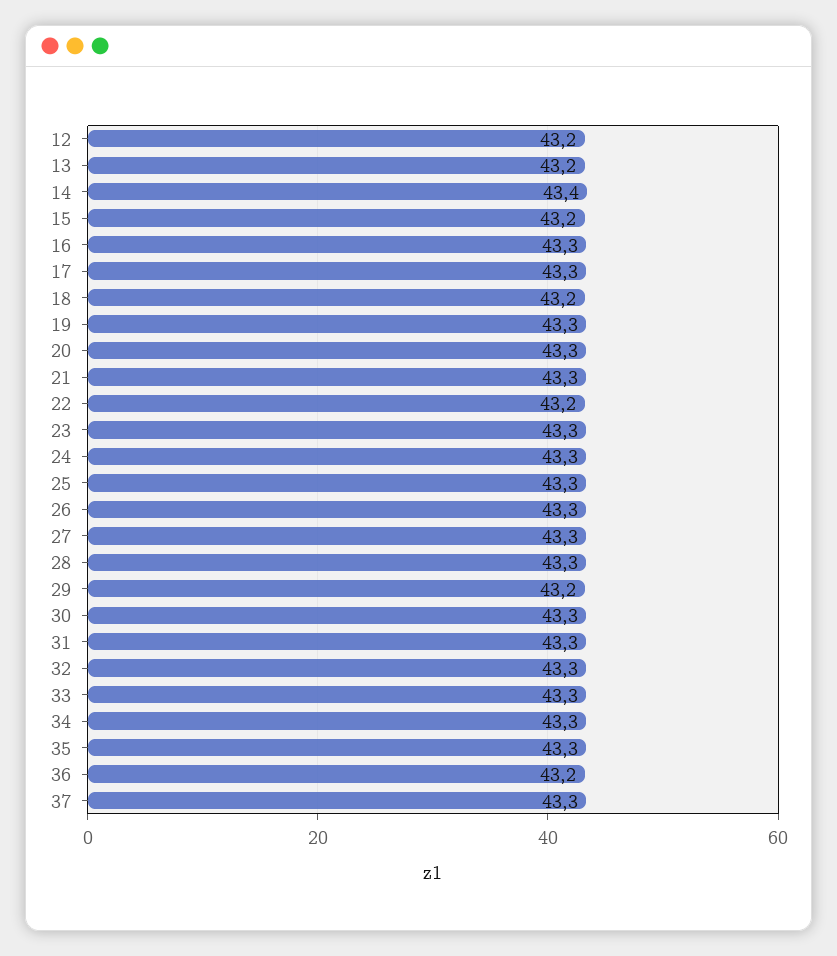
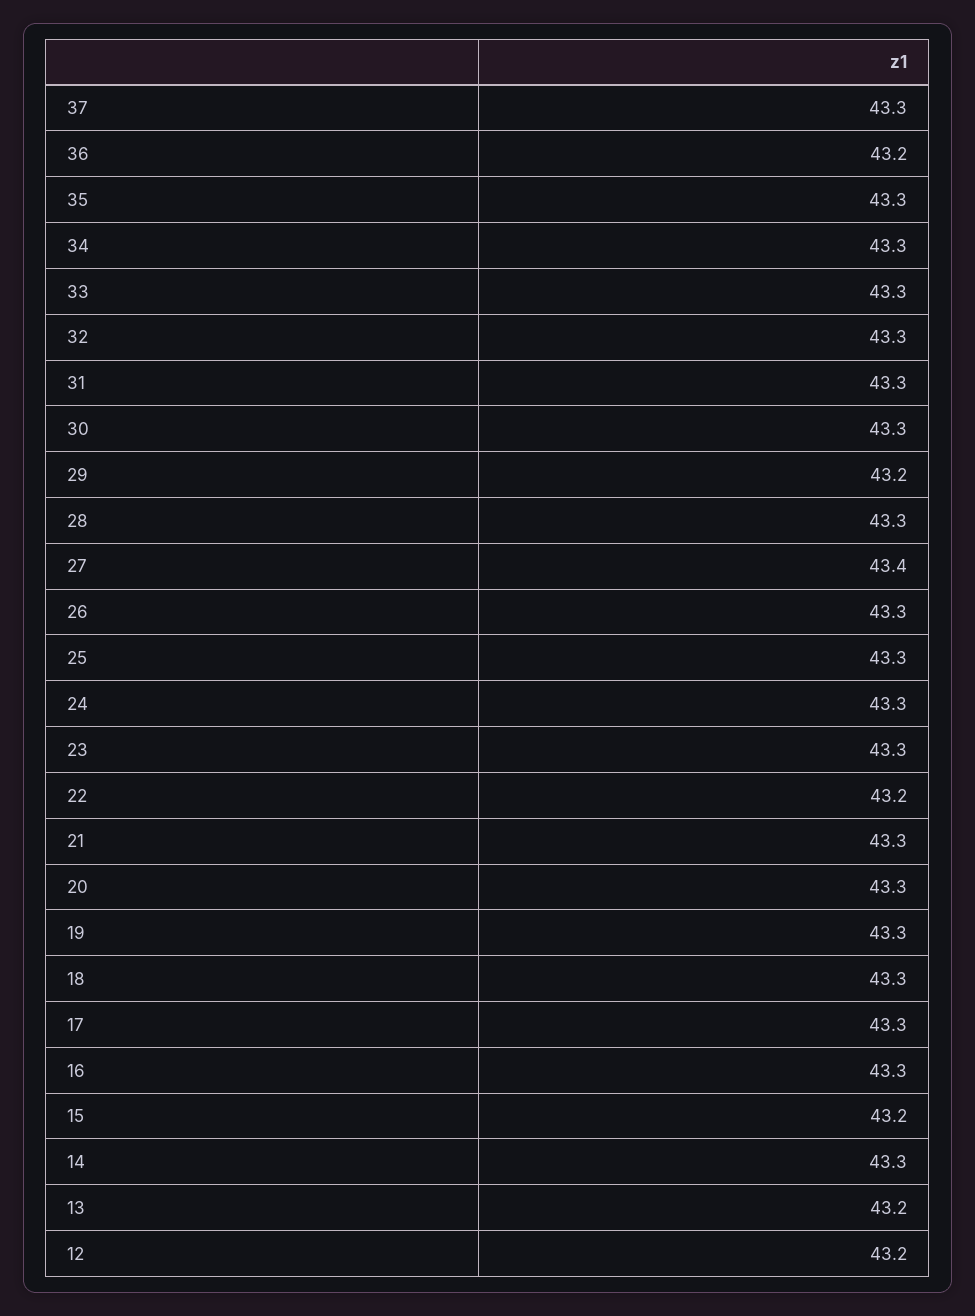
  {
    "12": 43.2,
    "13": 43.2,
-   "14": 43.4,
+   "14": 43.3,
    "15": 43.2,
    "16": 43.3,
    "17": 43.3,
-   "18": 43.2,
+   "18": 43.3,
    "19": 43.3,
    "20": 43.3,
    "21": 43.3,
    "22": 43.2,
    "23": 43.3,
    "24": 43.3,
    "25": 43.3,
    "26": 43.3,
-   "27": 43.3,
+   "27": 43.4,
    "28": 43.3,
    "29": 43.2,
    "30": 43.3,
    "31": 43.3,
    "32": 43.3,
    "33": 43.3,
    "34": 43.3,
    "35": 43.3,
    "36": 43.2,
    "37": 43.3
  }

